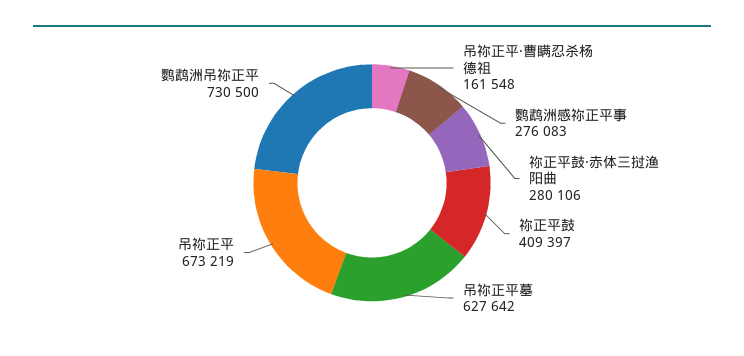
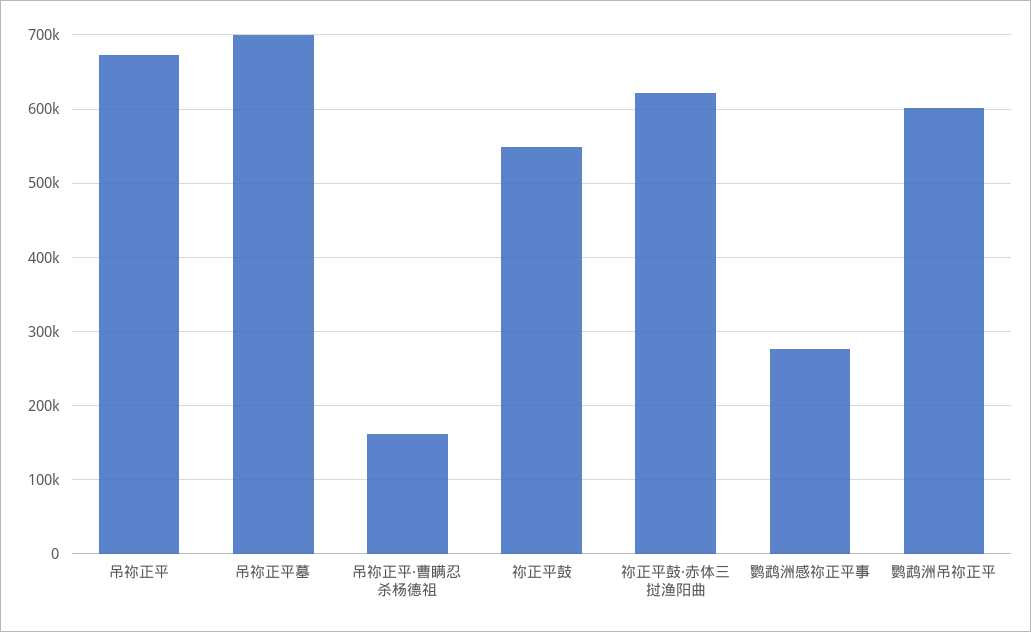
  {
    "吊祢正平·曹瞒忍杀杨德祖": 161548,
    "鹦鹉洲感祢正平事": 276083,
-   "祢正平鼓·赤体三挝渔阳曲": 280106,
+   "祢正平鼓·赤体三挝渔阳曲": 620000,
-   "祢正平鼓": 409397,
+   "祢正平鼓": 550000,
-   "吊祢正平墓": 627642,
+   "吊祢正平墓": 700000,
    "吊祢正平": 673219,
-   "鹦鹉洲吊祢正平": 730500
+   "鹦鹉洲吊祢正平": 600000
  }

